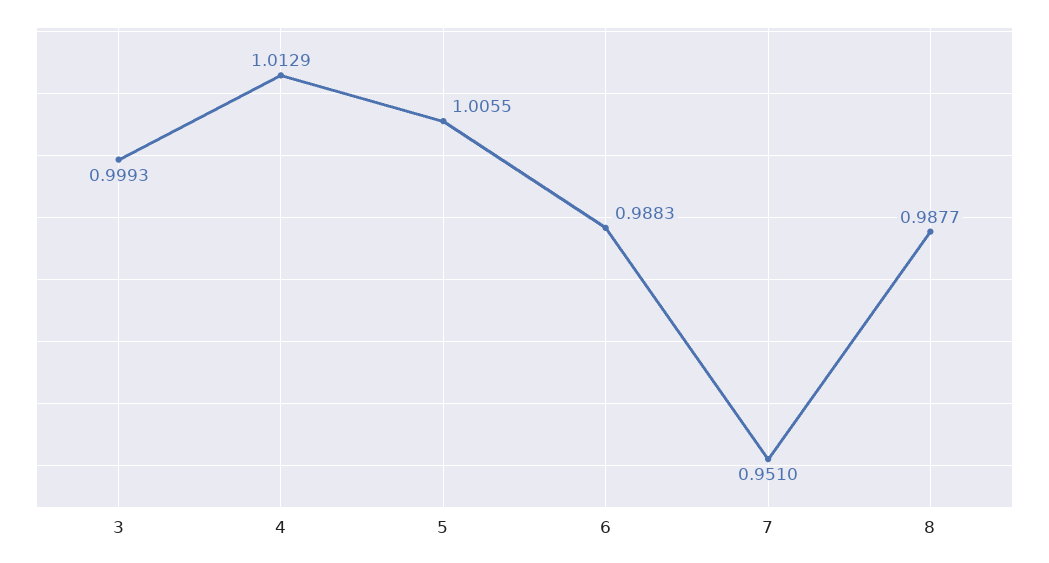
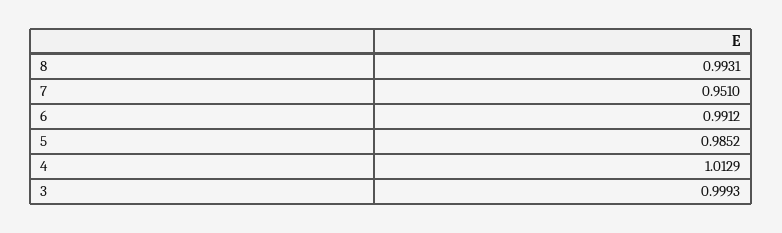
  {
    "3": 0.9993,
    "4": 1.0129,
-   "5": 1.0055,
+   "5": 0.9852,
-   "6": 0.9883,
+   "6": 0.9912,
    "7": 0.951,
-   "8": 0.9877
+   "8": 0.9931
  }

